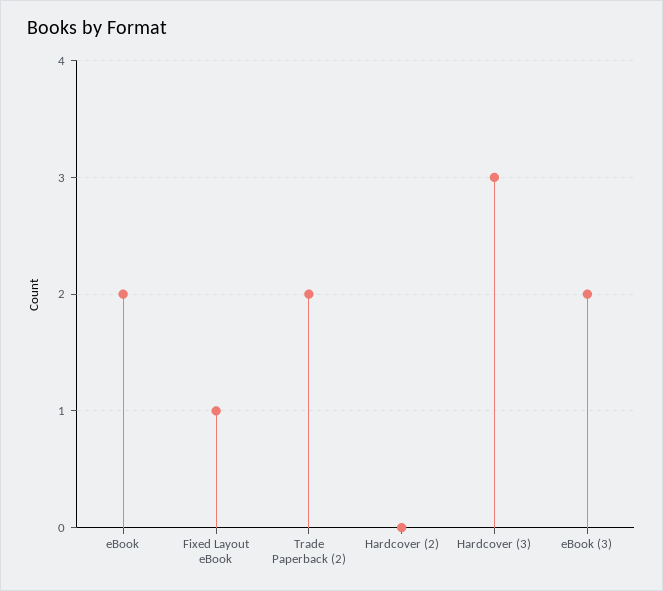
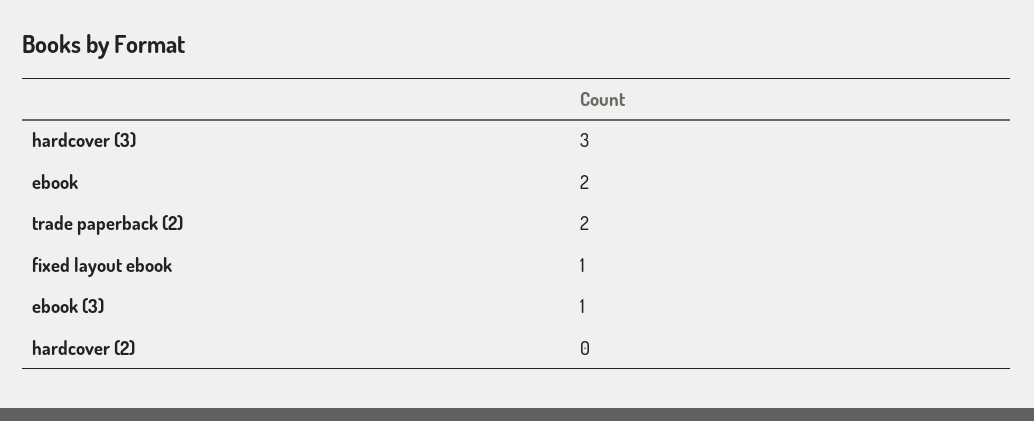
  {
    "eBook": 2,
    "Fixed Layout eBook": 1,
    "Trade Paperback (2)": 2,
    "Hardcover (2)": 0,
    "Hardcover (3)": 3,
-   "eBook (3)": 2
+   "eBook (3)": 1
  }

